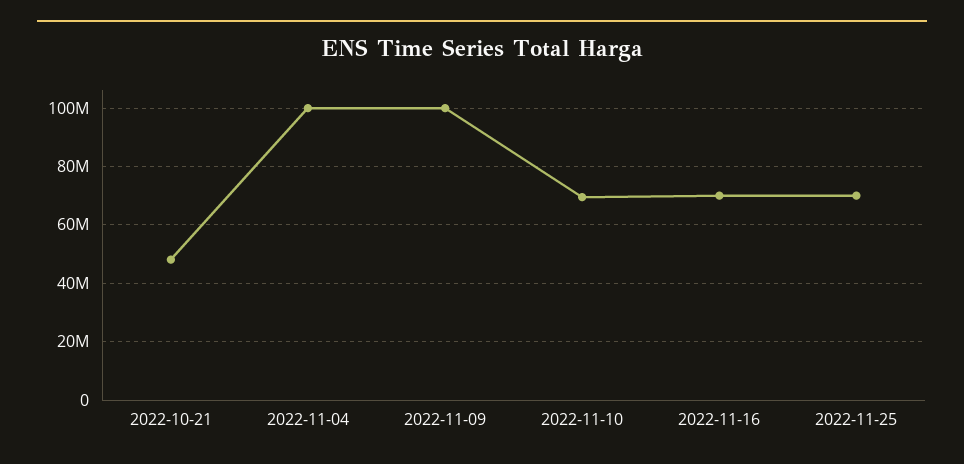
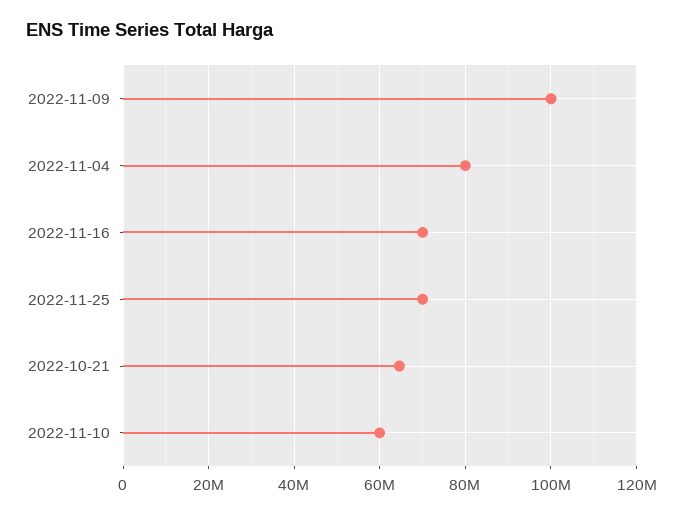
  {
-   "2022-10-21": 47500000,
+   "2022-10-21": 64000000,
-   "2022-11-04": 100000000,
+   "2022-11-04": 80000000,
    "2022-11-09": 100000000,
-   "2022-11-10": 70000000,
+   "2022-11-10": 60000000,
    "2022-11-16": 70000000,
    "2022-11-25": 70000000
  }

